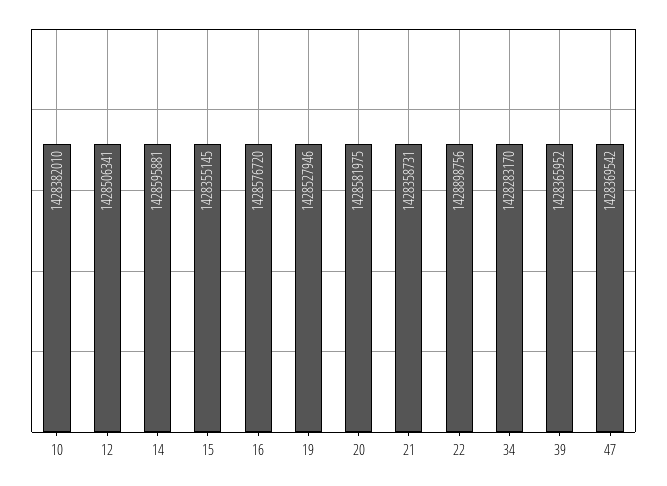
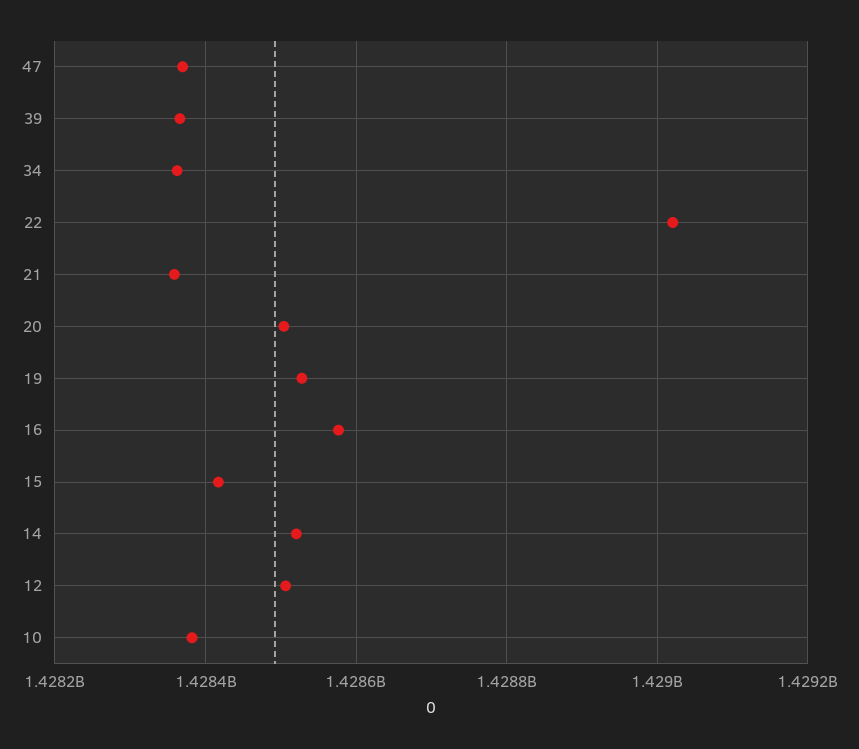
  {
    "10": 1428382010,
    "12": 1428506341,
-   "14": 1428595881,
+   "14": 1428520000,
-   "15": 1428355145,
+   "15": 1428420000,
    "16": 1428576720,
    "19": 1428527946,
-   "20": 1428581975,
+   "20": 1428500000,
    "21": 1428358731,
-   "22": 1428898756,
+   "22": 1429020000,
-   "34": 1428283170,
+   "34": 1428360000,
    "39": 1428365952,
    "47": 1428369542
  }

